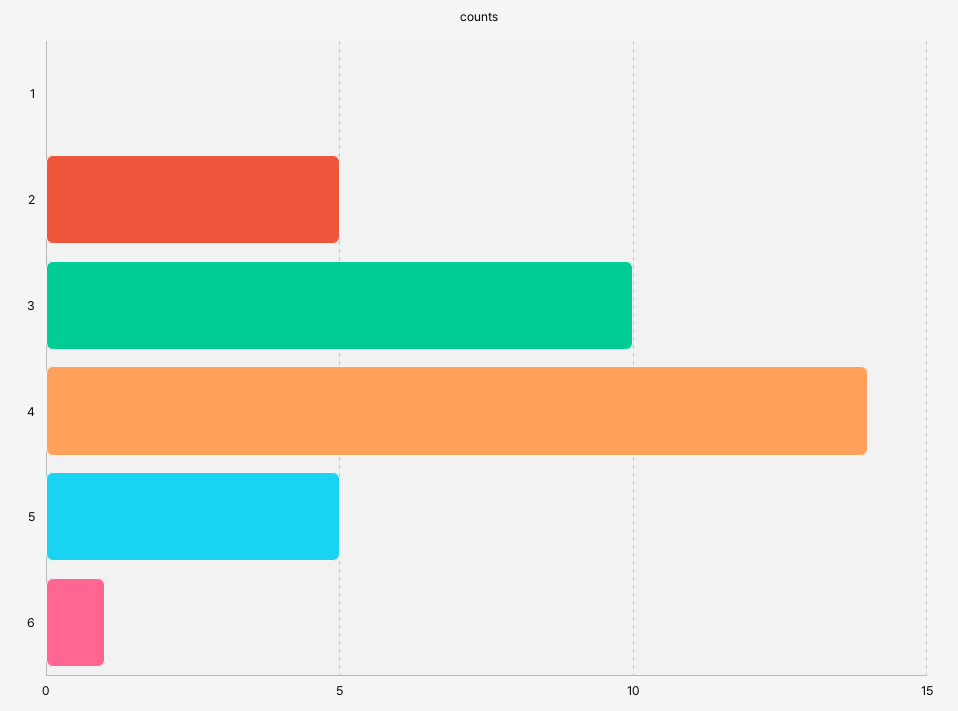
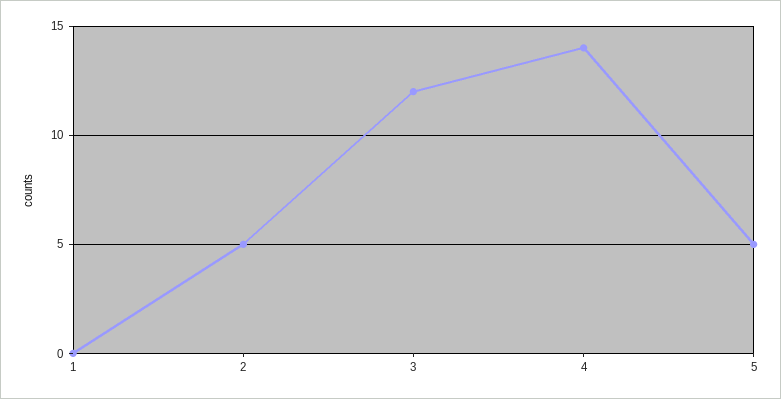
  {
    "1": 0,
    "2": 5,
-   "3": 10,
+   "3": 12,
    "4": 14,
-   "5": 5,
+   "5": 5
-   "6": 1
  }

